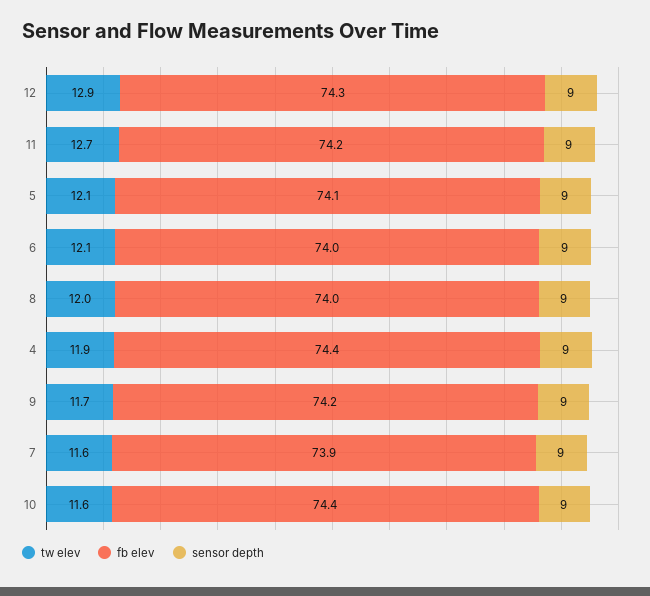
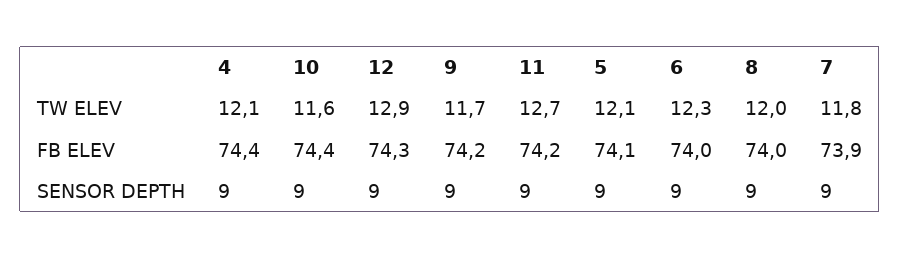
  {
    "tw elev": {
      "12": 12.9,
      "11": 12.7,
      "5": 12.1,
-     "6": 12.1,
+     "6": 12.3,
      "8": 12,
-     "4": 11.9,
+     "4": 12.1,
      "9": 11.7,
-     "7": 11.6,
+     "7": 11.8,
      "10": 11.6
    },
    "fb elev": {
      "12": 74.3,
      "11": 74.2,
      "5": 74.1,
      "6": 74,
      "8": 74,
      "4": 74.4,
      "9": 74.2,
      "7": 73.9,
      "10": 74.4
    },
    "sensor depth": {
      "12": 9,
      "11": 9,
      "5": 9,
      "6": 9,
      "8": 9,
      "4": 9,
      "9": 9,
      "7": 9,
      "10": 9
    }
  }

